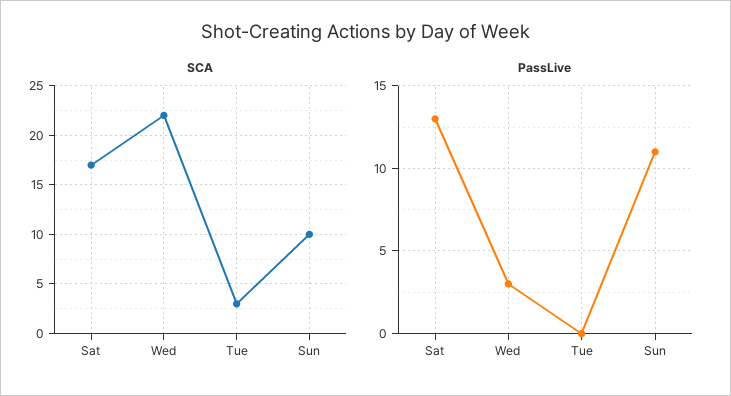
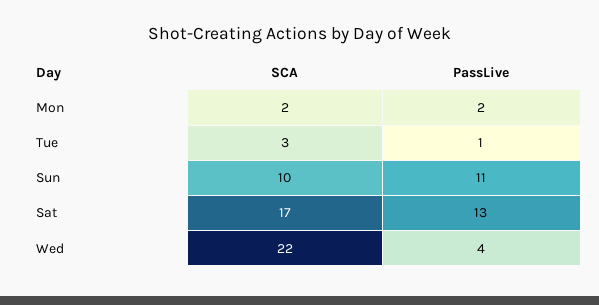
  {
    "SCA": {
      "Sat": 17,
      "Wed": 22,
      "Tue": 3,
-     "Sun": 10
+     "Sun": 10,
+     "Mon": 2
    },
    "PassLive": {
      "Sat": 13,
-     "Wed": 3,
+     "Wed": 4,
-     "Tue": 0,
+     "Tue": 1,
-     "Sun": 11
+     "Sun": 11,
+     "Mon": 2
    }
  }

